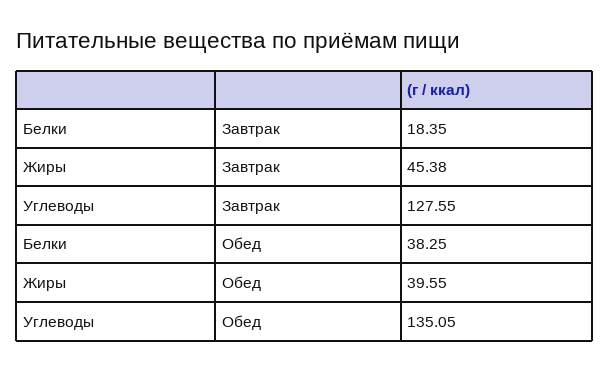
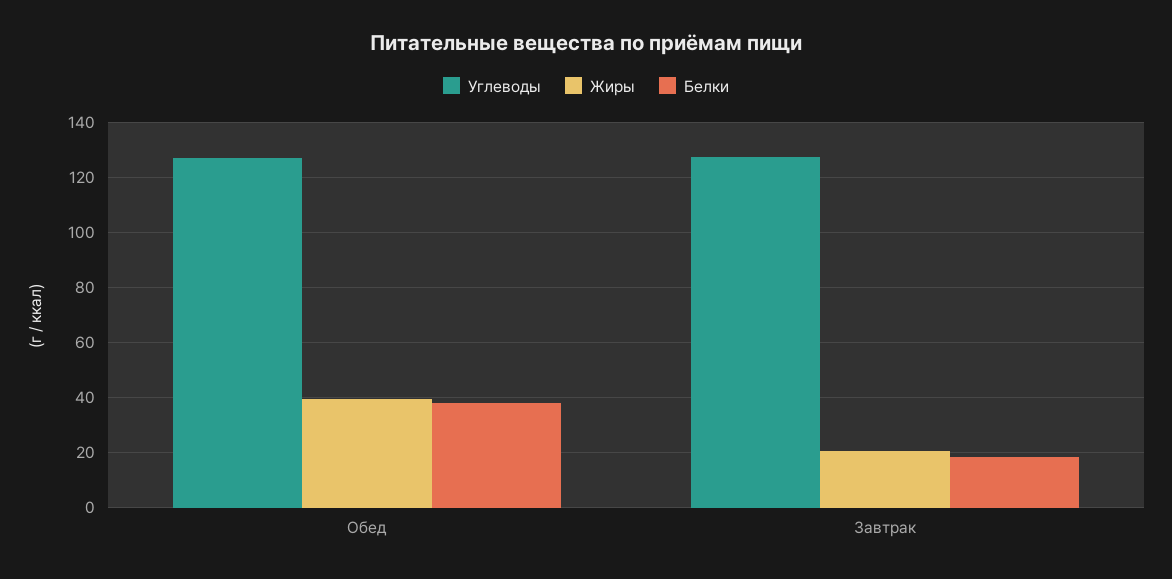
  {
    "Белки": {
      "Завтрак": 18.35,
      "Обед": 38.25
    },
    "Жиры": {
-     "Завтрак": 45.38,
+     "Завтрак": 20,
      "Обед": 39.55
    },
    "Углеводы": {
      "Завтрак": 127.55,
-     "Обед": 135.05
+     "Обед": 127.5
    }
  }

